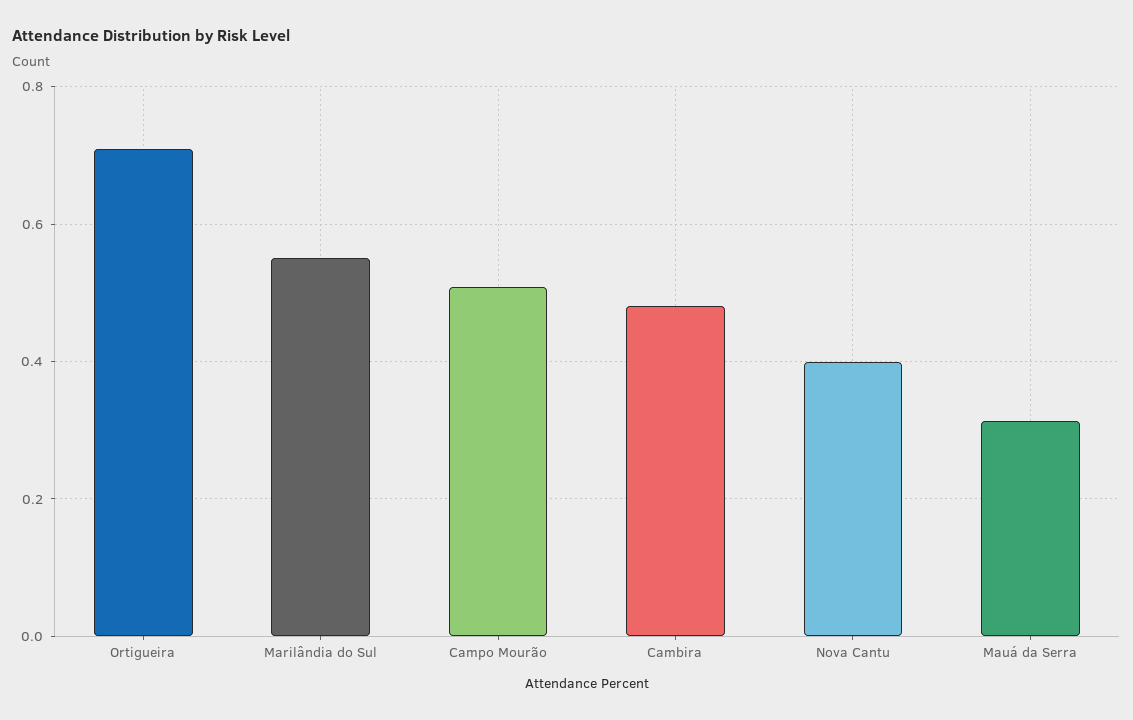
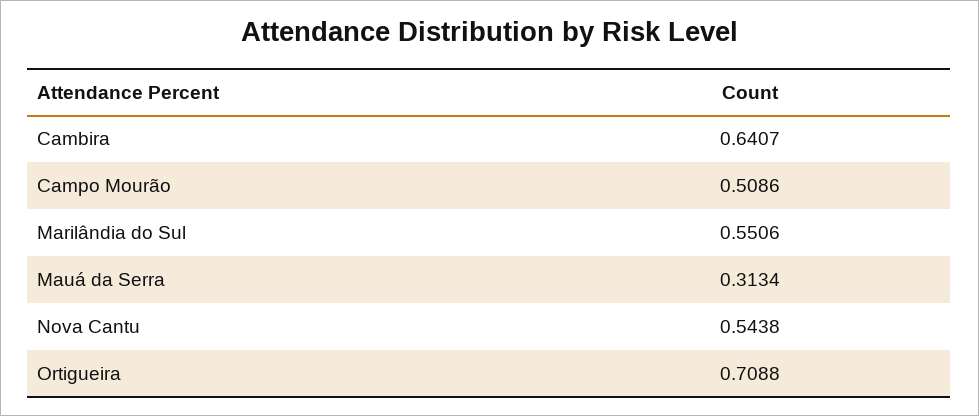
  {
    "Ortigueira": 0.7088,
    "Marilândia do Sul": 0.5506,
    "Campo Mourão": 0.5086,
-   "Cambira": 0.48,
+   "Cambira": 0.6407,
-   "Nova Cantu": 0.4,
+   "Nova Cantu": 0.5438,
    "Mauá da Serra": 0.3134
  }

